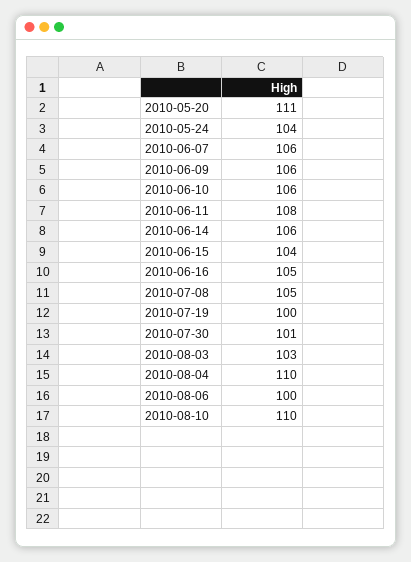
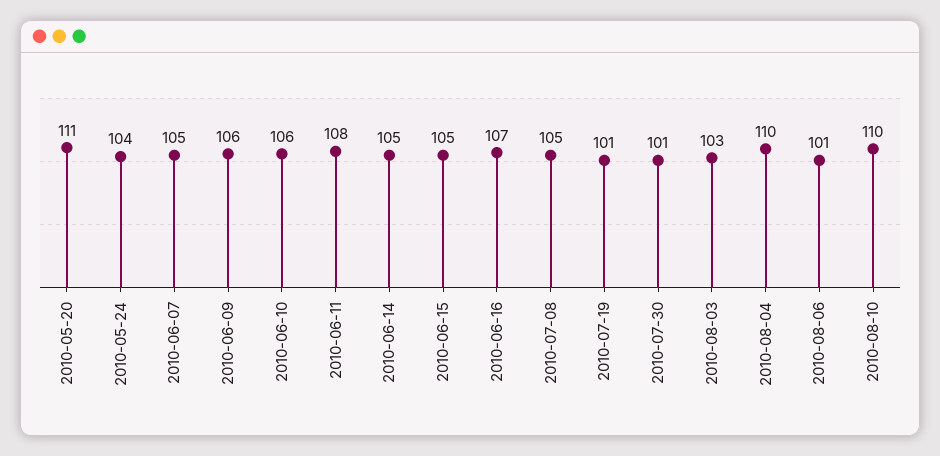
  {
    "2010-05-20": 111,
    "2010-05-24": 104,
-   "2010-06-07": 106,
+   "2010-06-07": 105,
    "2010-06-09": 106,
    "2010-06-10": 106,
    "2010-06-11": 108,
-   "2010-06-14": 106,
+   "2010-06-14": 105,
-   "2010-06-15": 104,
+   "2010-06-15": 105,
-   "2010-06-16": 105,
+   "2010-06-16": 107,
    "2010-07-08": 105,
-   "2010-07-19": 100,
+   "2010-07-19": 101,
    "2010-07-30": 101,
    "2010-08-03": 103,
    "2010-08-04": 110,
-   "2010-08-06": 100,
+   "2010-08-06": 101,
    "2010-08-10": 110
  }

